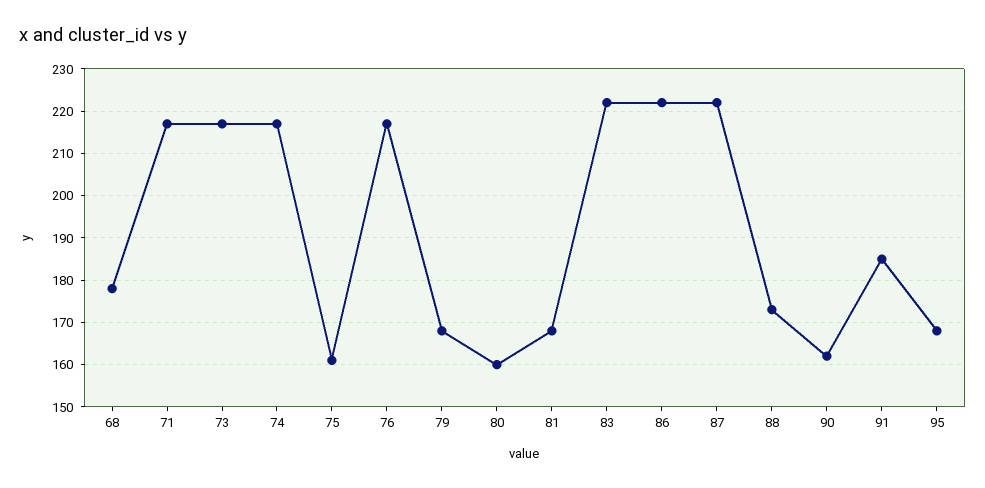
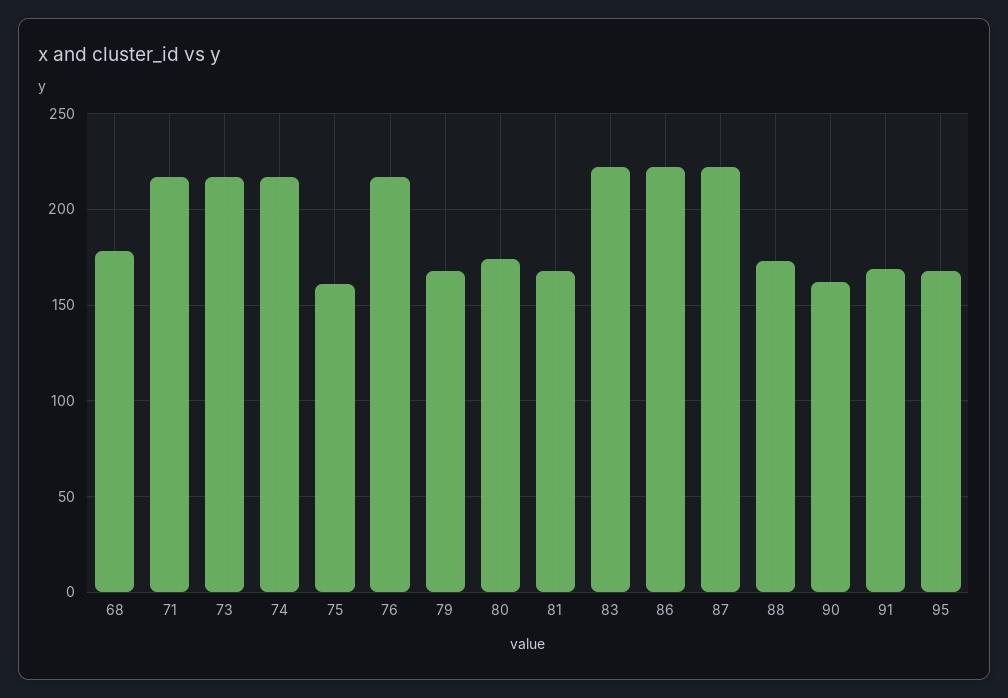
  {
    "68": 180,
    "71": 215,
    "73": 215,
    "74": 215,
    "75": 160,
    "76": 215,
    "79": 170,
-   "80": 160,
+   "80": 175,
    "81": 170,
    "83": 220,
    "86": 220,
    "87": 220,
    "88": 175,
    "90": 160,
-   "91": 185,
+   "91": 170,
    "95": 170
  }

